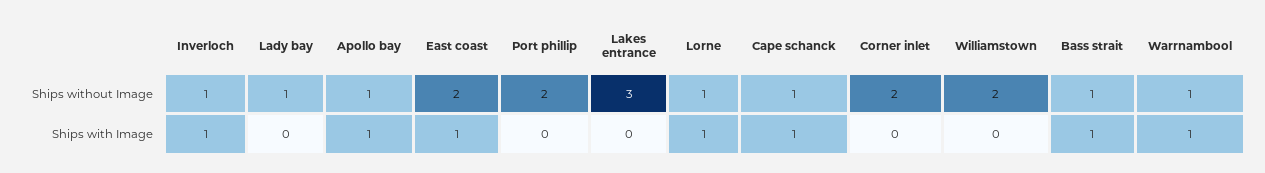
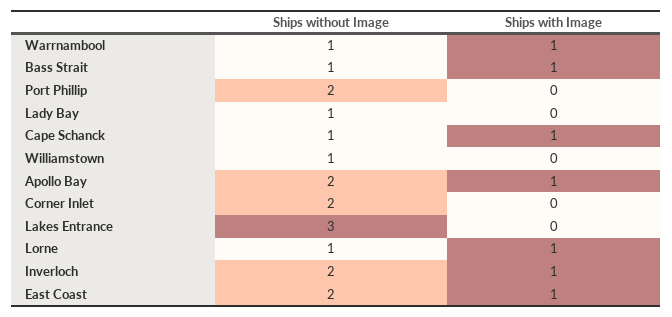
  {
    "Inverloch": {
-     "Ships without Image": 1,
+     "Ships without Image": 2,
      "Ships with Image": 1
    },
    "Lady bay": {
      "Ships without Image": 1,
      "Ships with Image": 0
    },
    "Apollo bay": {
-     "Ships without Image": 1,
+     "Ships without Image": 2,
      "Ships with Image": 1
    },
    "East coast": {
      "Ships without Image": 2,
      "Ships with Image": 1
    },
    "Port phillip": {
      "Ships without Image": 2,
      "Ships with Image": 0
    },
    "Lakes entrance": {
      "Ships without Image": 3,
      "Ships with Image": 0
    },
    "Lorne": {
      "Ships without Image": 1,
      "Ships with Image": 1
    },
    "Cape schanck": {
      "Ships without Image": 1,
      "Ships with Image": 1
    },
    "Corner inlet": {
      "Ships without Image": 2,
      "Ships with Image": 0
    },
    "Williamstown": {
-     "Ships without Image": 2,
+     "Ships without Image": 1,
      "Ships with Image": 0
    },
    "Bass strait": {
      "Ships without Image": 1,
      "Ships with Image": 1
    },
    "Warrnambool": {
      "Ships without Image": 1,
      "Ships with Image": 1
    }
  }

